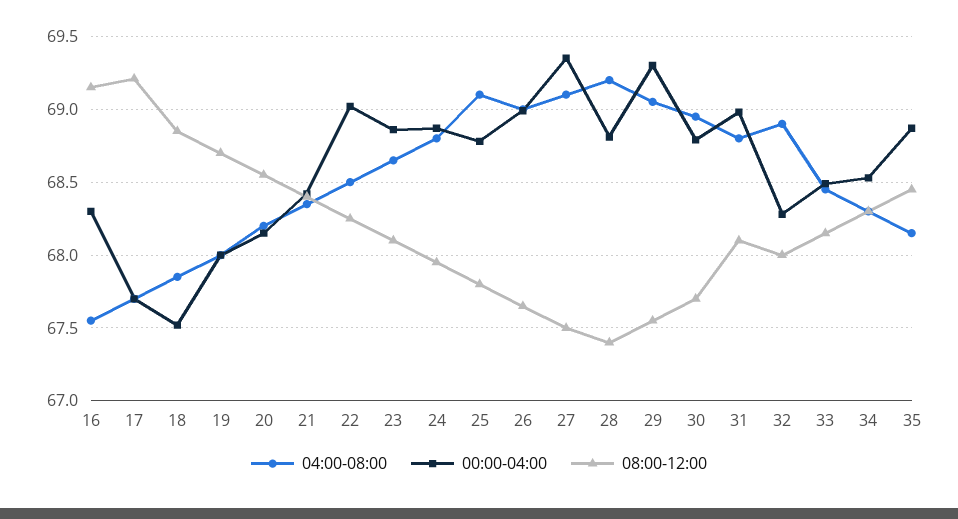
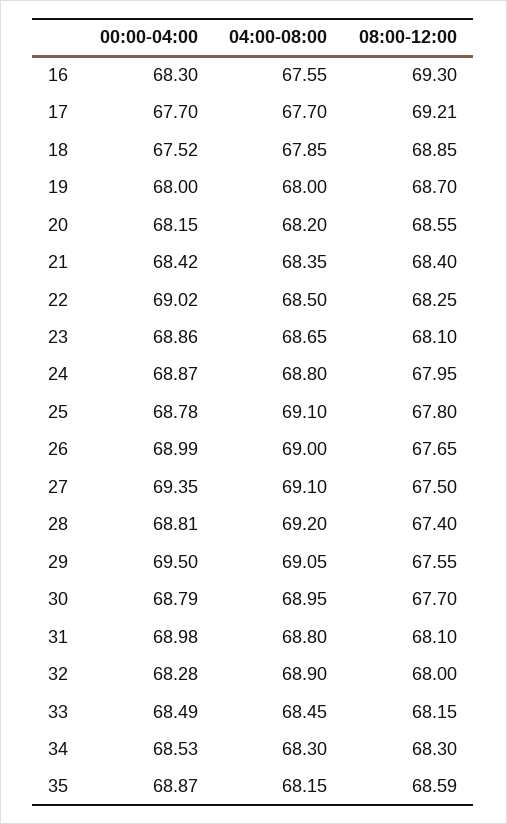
  {
    "04:00-08:00": {
      "16": 67.55,
      "17": 67.7,
      "18": 67.85,
      "19": 68,
      "20": 68.2,
      "21": 68.35,
      "22": 68.5,
      "23": 68.65,
      "24": 68.8,
      "25": 69.1,
      "26": 69,
      "27": 69.1,
      "28": 69.2,
      "29": 69.05,
      "30": 68.95,
      "31": 68.8,
      "32": 68.9,
      "33": 68.45,
      "34": 68.3,
      "35": 68.15
    },
    "00:00-04:00": {
      "16": 68.3,
      "17": 67.7,
      "18": 67.52,
      "19": 68,
      "20": 68.15,
      "21": 68.42,
      "22": 69.02,
      "23": 68.86,
      "24": 68.87,
      "25": 68.78,
      "26": 68.99,
      "27": 69.35,
      "28": 68.81,
-     "29": 69.3,
+     "29": 69.5,
      "30": 68.79,
      "31": 68.98,
      "32": 68.28,
      "33": 68.49,
      "34": 68.53,
      "35": 68.87
    },
    "08:00-12:00": {
-     "16": 69.15,
+     "16": 69.3,
      "17": 69.21,
      "18": 68.85,
      "19": 68.7,
      "20": 68.55,
      "21": 68.4,
      "22": 68.25,
      "23": 68.1,
      "24": 67.95,
      "25": 67.8,
      "26": 67.65,
      "27": 67.5,
      "28": 67.4,
      "29": 67.55,
      "30": 67.7,
      "31": 68.1,
      "32": 68,
      "33": 68.15,
      "34": 68.3,
-     "35": 68.45
+     "35": 68.59
    }
  }

